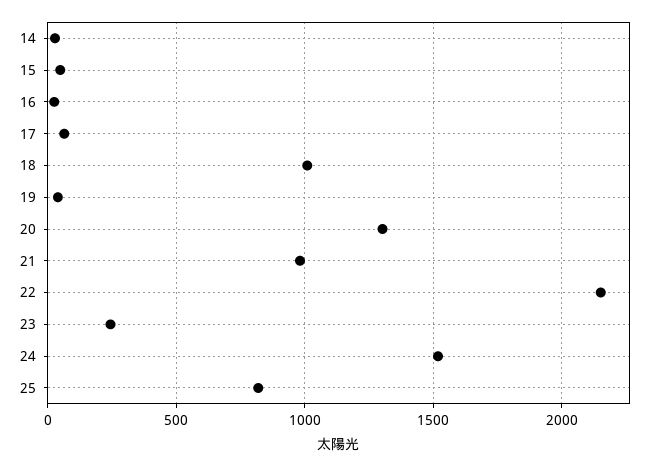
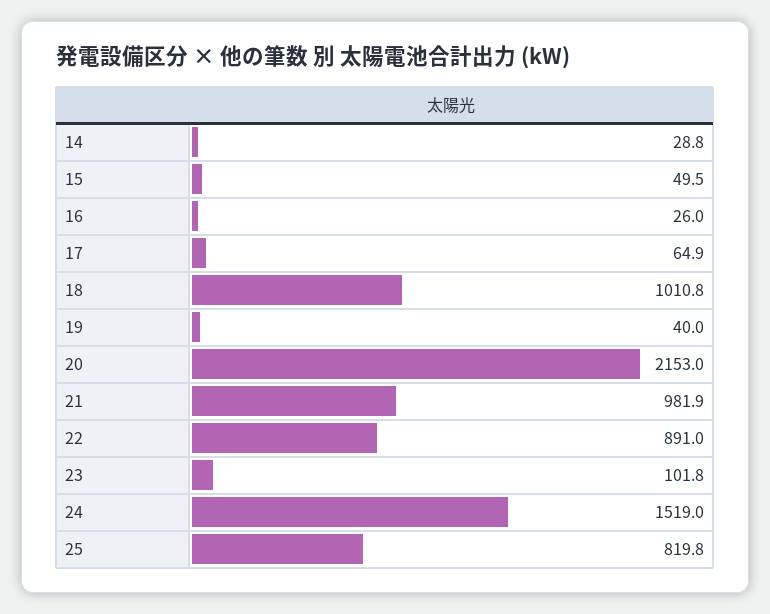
  {
    "14": 28.8,
    "15": 49.5,
    "16": 26,
    "17": 64.9,
    "18": 1010.8,
    "19": 40,
-   "20": 1300,
+   "20": 2153,
    "21": 981.9,
-   "22": 2150,
+   "22": 891,
-   "23": 250,
+   "23": 101.8,
    "24": 1519,
    "25": 819.8
  }

